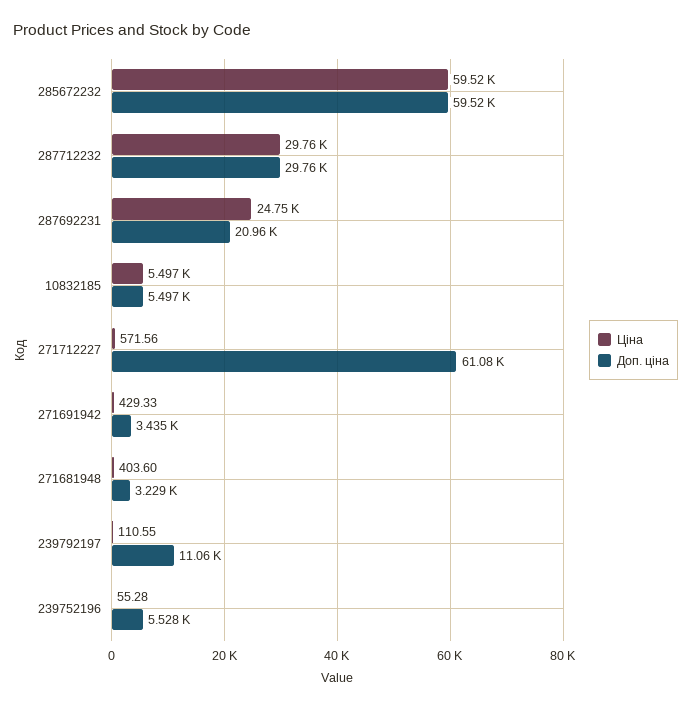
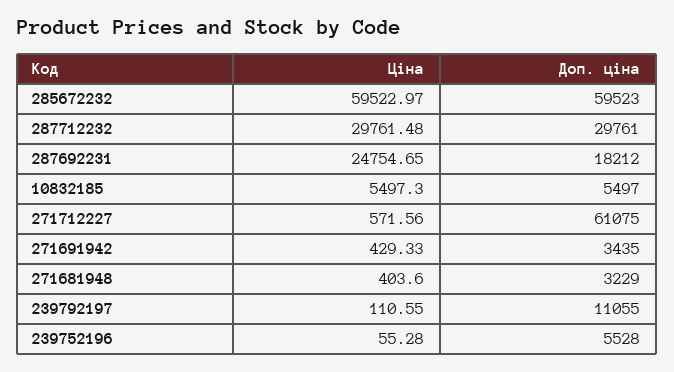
  {
    "Ціна": {
      "285672232": 59522.97,
      "287712232": 29761.48,
      "287692231": 24754.65,
      "10832185": 5497.3,
      "271712227": 571.56,
      "271691942": 429.33,
      "271681948": 403.6,
      "239792197": 110.55,
      "239752196": 55.28
    },
    "Доп. ціна": {
      "285672232": 59523,
      "287712232": 29761,
-     "287692231": 20960,
+     "287692231": 18212,
      "10832185": 5497,
      "271712227": 61075,
      "271691942": 3435,
      "271681948": 3229,
      "239792197": 11055,
      "239752196": 5528
    }
  }

